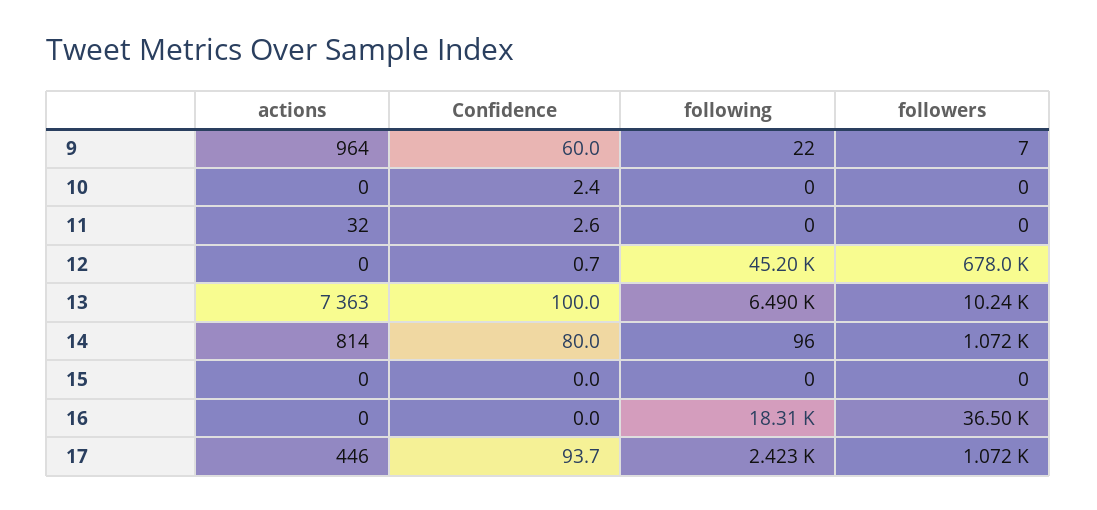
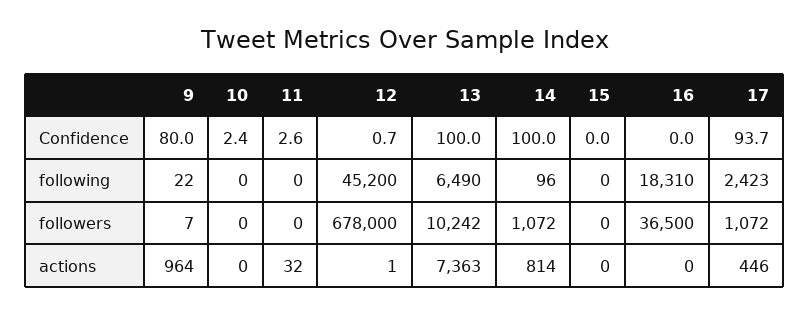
  {
    "actions": {
      "9": 964,
      "10": 0,
      "11": 32,
-     "12": 0,
+     "12": 1,
      "13": 7363,
      "14": 814,
      "15": 0,
      "16": 0,
      "17": 446
    },
    "Confidence": {
-     "9": 60,
+     "9": 80,
      "10": 2.4,
      "11": 2.6,
      "12": 0.7,
      "13": 100,
-     "14": 80,
+     "14": 100,
      "15": 0,
      "16": 0,
      "17": 93.7
    },
    "following": {
      "9": 22,
      "10": 0,
      "11": 0,
      "12": 45200,
      "13": 6490,
      "14": 96,
      "15": 0,
      "16": 18310,
      "17": 2423
    },
    "followers": {
      "9": 7,
      "10": 0,
      "11": 0,
      "12": 678000,
      "13": 10242,
      "14": 1072,
      "15": 0,
      "16": 36500,
      "17": 1072
    }
  }

